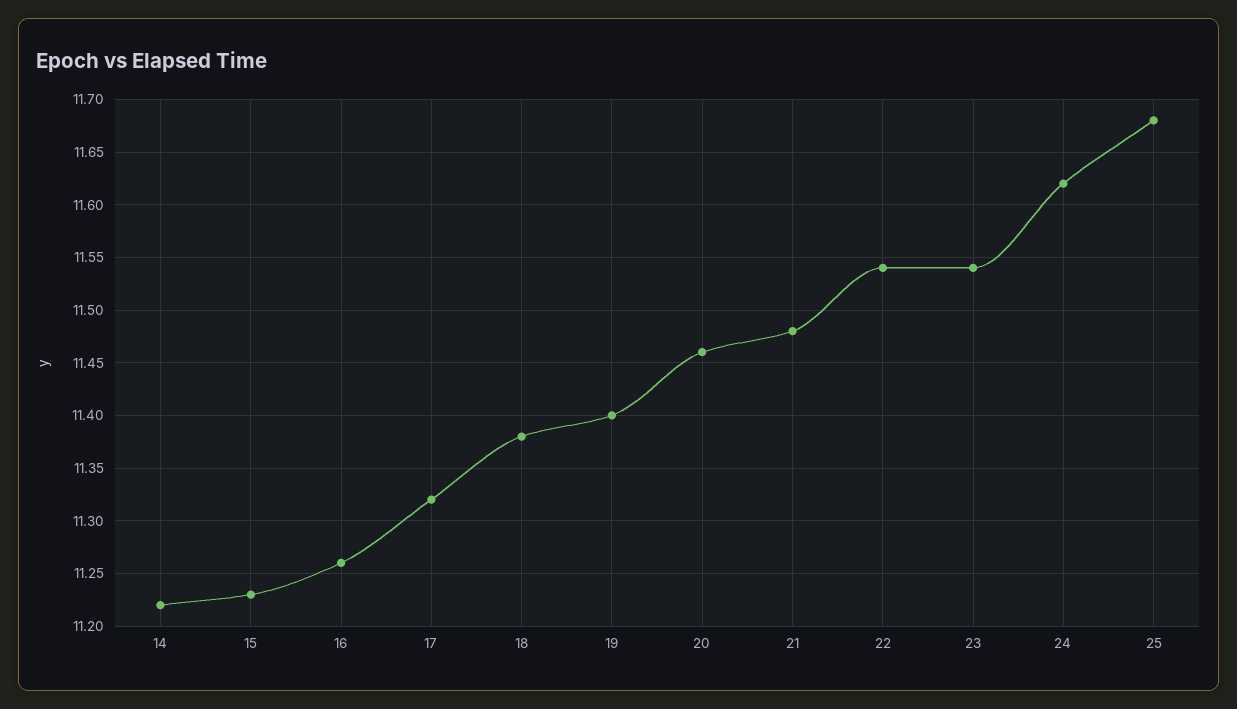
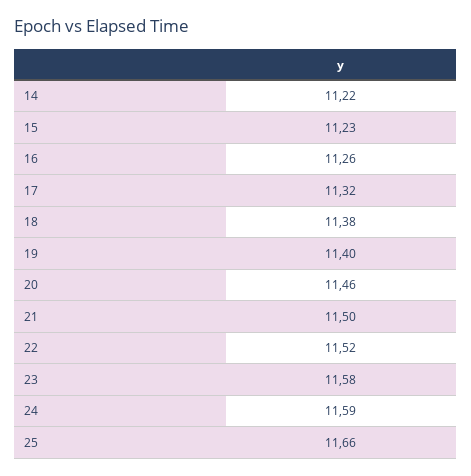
  {
    "14": 11.22,
    "15": 11.23,
    "16": 11.26,
    "17": 11.32,
    "18": 11.38,
    "19": 11.4,
    "20": 11.46,
-   "21": 11.48,
+   "21": 11.5,
-   "22": 11.54,
+   "22": 11.52,
-   "23": 11.54,
+   "23": 11.58,
-   "24": 11.62,
+   "24": 11.59,
-   "25": 11.68
+   "25": 11.66
  }

